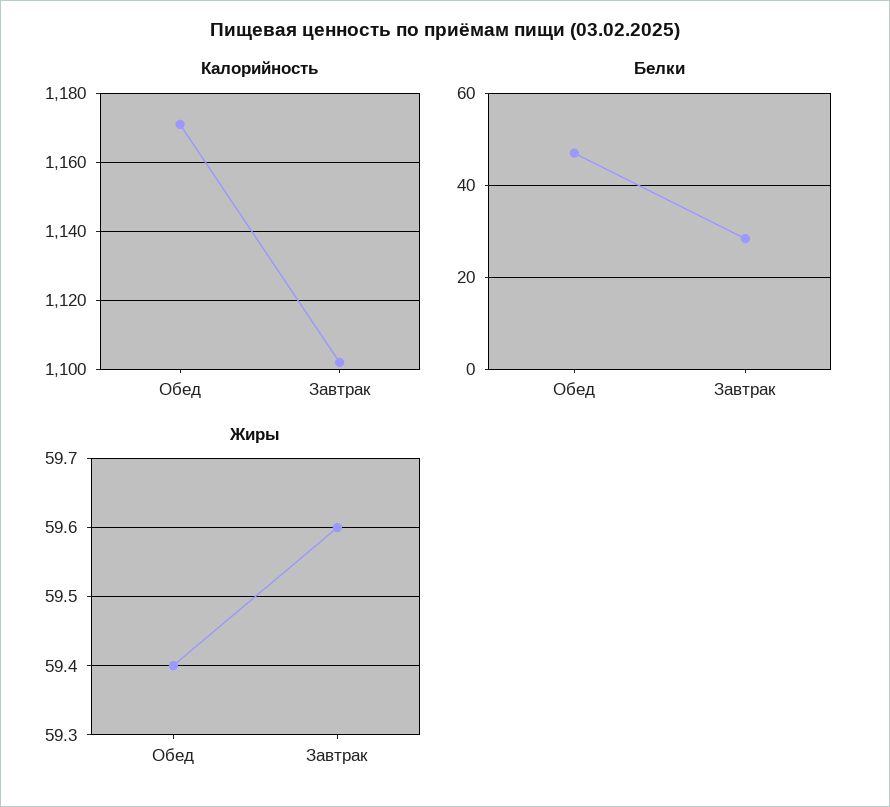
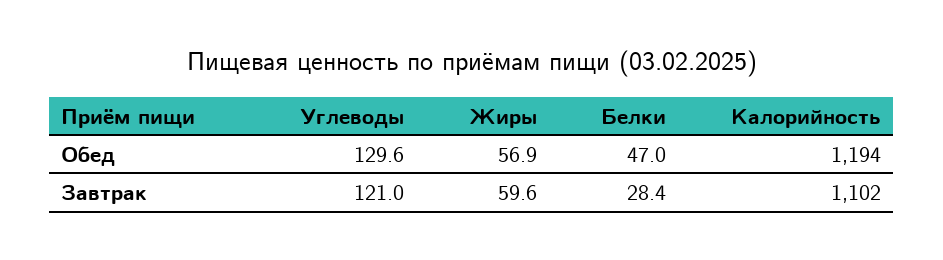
  {
    "Калорийность": {
-     "Обед": 1170,
+     "Обед": 1194,
      "Завтрак": 1102
    },
    "Белки": {
      "Обед": 47,
      "Завтрак": 28.4
    },
    "Жиры": {
-     "Обед": 59.4,
+     "Обед": 56.9,
      "Завтрак": 59.6
-   }
+   },
+   "Углеводы": {
+     "Обед": 129.6,
+     "Завтрак": 121
+   }
  }

